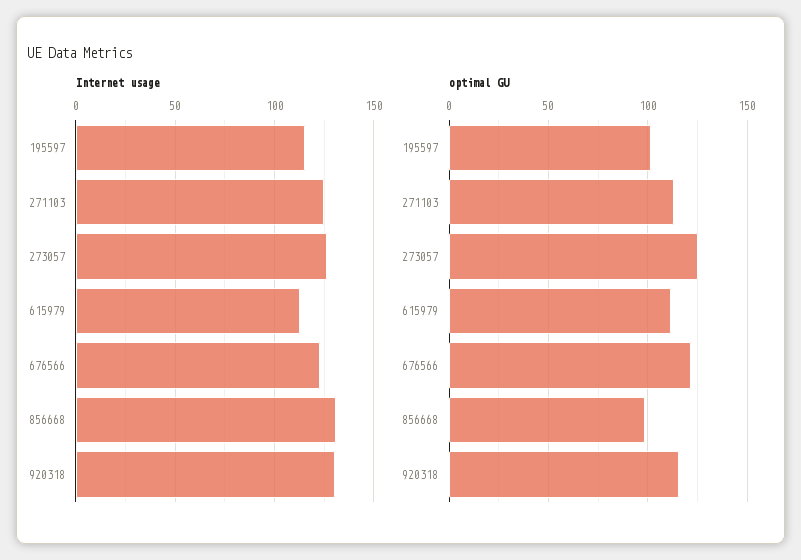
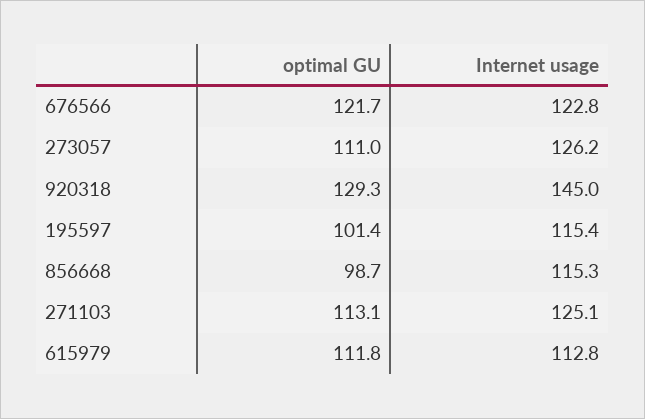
  {
    "Internet usage": {
      "195597": 115.4,
      "271103": 125.1,
      "273057": 126.2,
      "615979": 112.8,
      "676566": 122.8,
-     "856668": 130,
+     "856668": 115.3,
-     "920318": 130
+     "920318": 145
    },
    "optimal GU": {
      "195597": 101.4,
      "271103": 113.1,
-     "273057": 125,
+     "273057": 111,
      "615979": 111.8,
      "676566": 121.7,
      "856668": 98.7,
-     "920318": 115
+     "920318": 129.3
    }
  }

